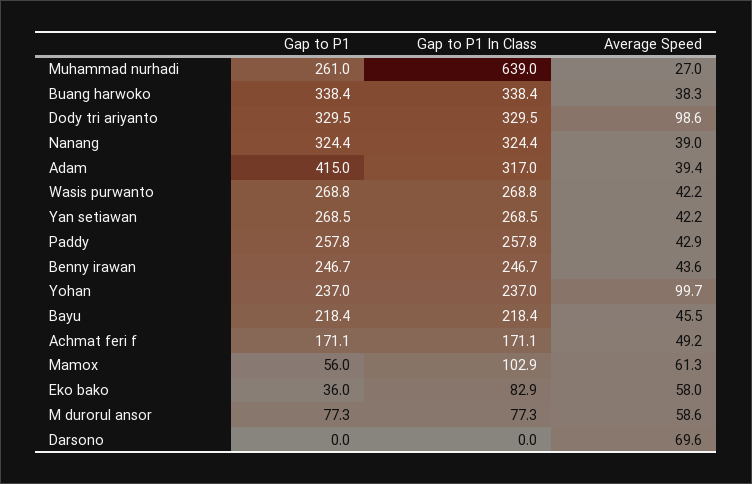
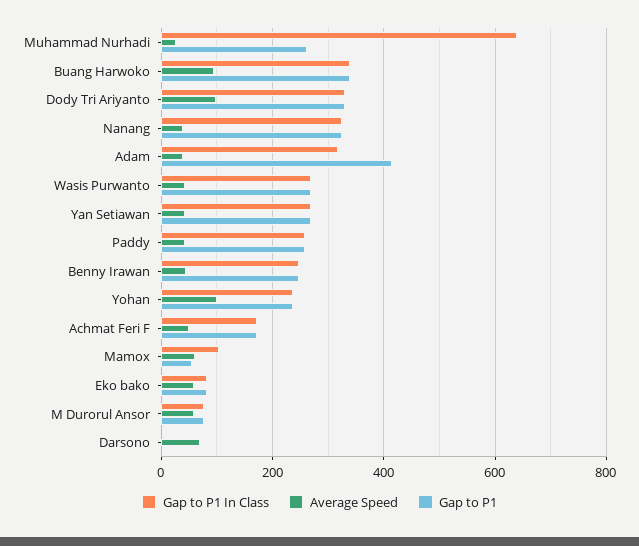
  {
    "Gap to P1": {
      "Muhammad nurhadi": 261,
      "Buang harwoko": 338.4,
      "Dody tri ariyanto": 329.5,
      "Nanang": 324.4,
      "Adam": 415,
      "Wasis purwanto": 268.8,
      "Yan setiawan": 268.5,
      "Paddy": 257.8,
      "Benny irawan": 246.7,
      "Yohan": 237,
-     "Bayu": 218.4,
      "Achmat feri f": 171.1,
      "Mamox": 56,
-     "Eko bako": 36,
+     "Eko bako": 80,
      "M durorul ansor": 77.3,
      "Darsono": 0
    },
    "Gap to P1 In Class": {
      "Muhammad nurhadi": 639,
      "Buang harwoko": 338.4,
      "Dody tri ariyanto": 329.5,
      "Nanang": 324.4,
      "Adam": 317,
      "Wasis purwanto": 268.8,
      "Yan setiawan": 268.5,
      "Paddy": 257.8,
      "Benny irawan": 246.7,
      "Yohan": 237,
-     "Bayu": 218.4,
      "Achmat feri f": 171.1,
      "Mamox": 102.9,
      "Eko bako": 82.9,
      "M durorul ansor": 77.3,
      "Darsono": 0
    },
    "Average Speed": {
      "Muhammad nurhadi": 27,
-     "Buang harwoko": 38.3,
+     "Buang harwoko": 100,
      "Dody tri ariyanto": 98.6,
      "Nanang": 39,
      "Adam": 39.4,
      "Wasis purwanto": 42.2,
      "Yan setiawan": 42.2,
      "Paddy": 42.9,
      "Benny irawan": 43.6,
      "Yohan": 99.7,
-     "Bayu": 45.5,
      "Achmat feri f": 49.2,
      "Mamox": 61.3,
      "Eko bako": 58,
      "M durorul ansor": 58.6,
      "Darsono": 69.6
    }
  }

